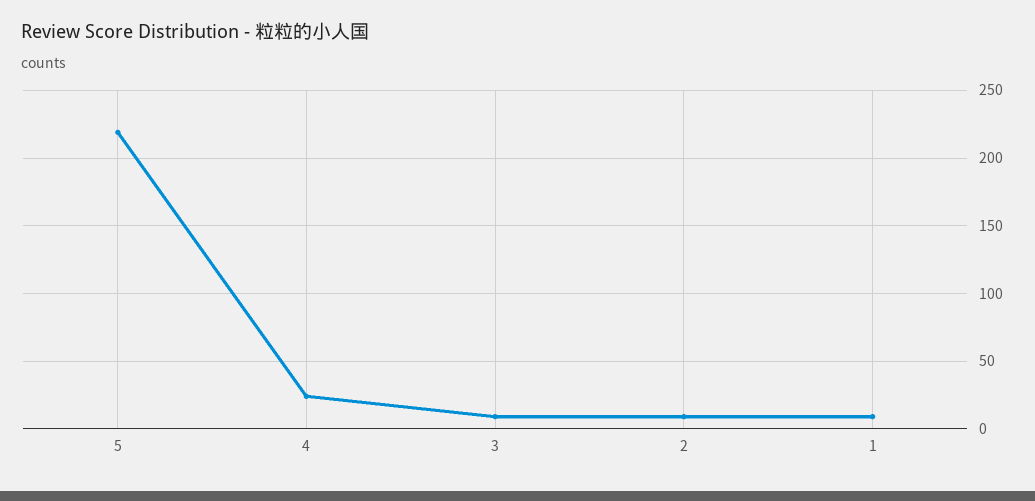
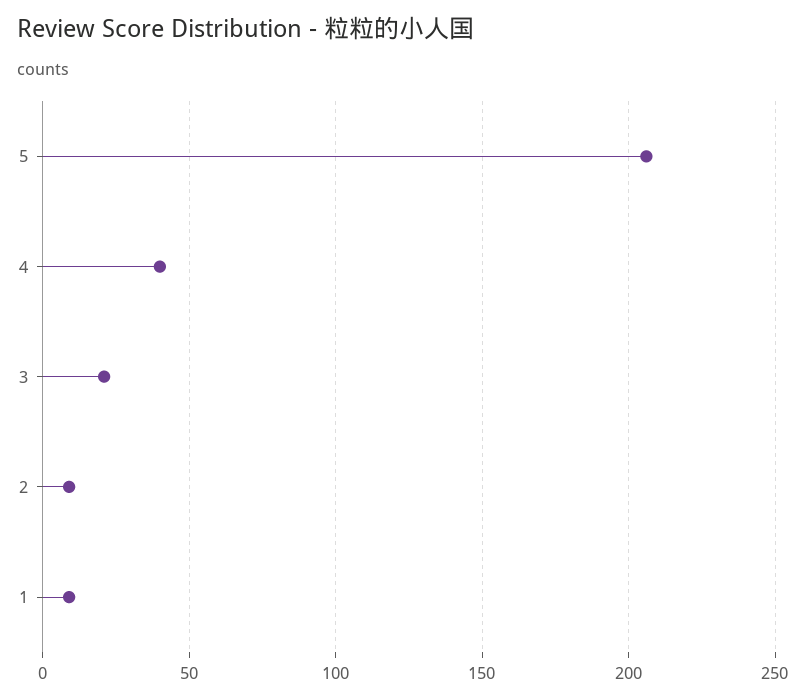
  {
-   "5": 220,
+   "5": 205,
-   "4": 25,
+   "4": 40,
-   "3": 10,
+   "3": 20,
    "2": 10,
    "1": 10
  }

